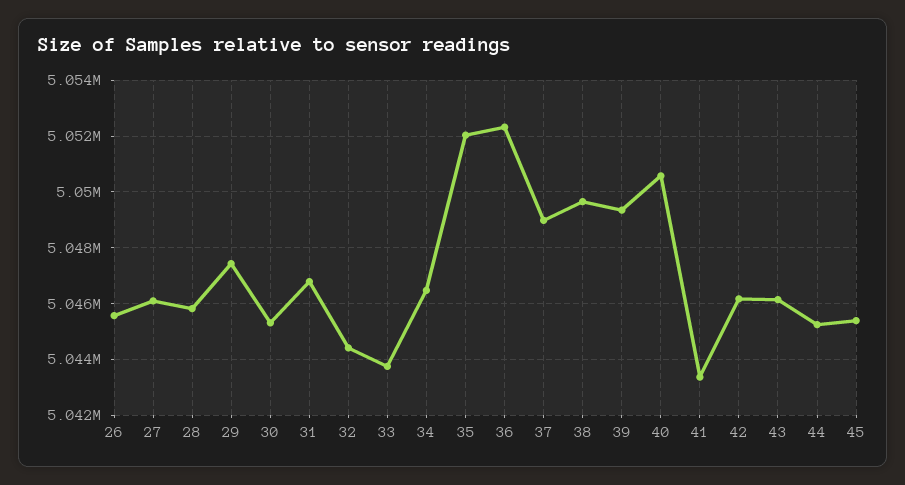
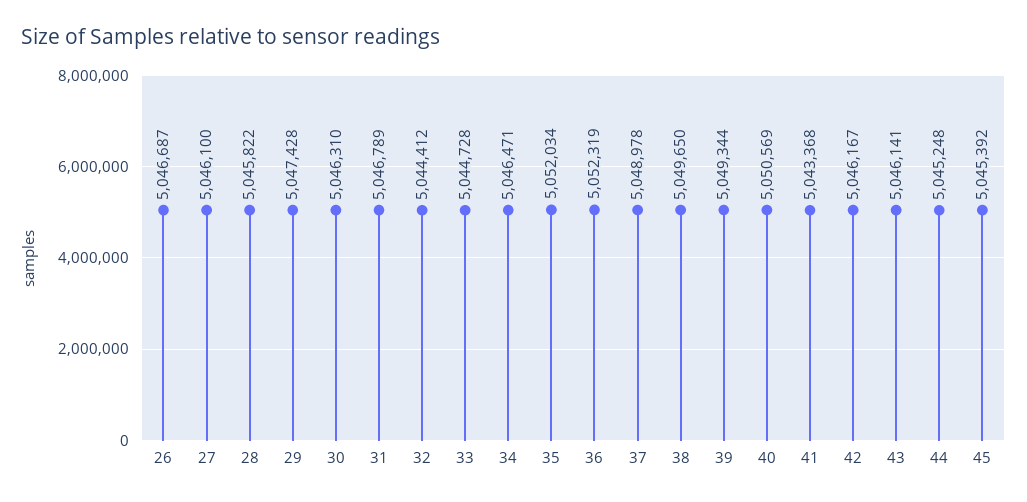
  {
-   "26": 5045500,
+   "26": 5046687,
    "27": 5046100,
    "28": 5045822,
    "29": 5047428,
-   "30": 5045250,
+   "30": 5046310,
    "31": 5046789,
    "32": 5044412,
-   "33": 5043750,
+   "33": 5044728,
    "34": 5046471,
    "35": 5052034,
    "36": 5052319,
    "37": 5048978,
    "38": 5049650,
    "39": 5049344,
    "40": 5050569,
    "41": 5043368,
    "42": 5046167,
    "43": 5046141,
    "44": 5045248,
    "45": 5045392
  }

